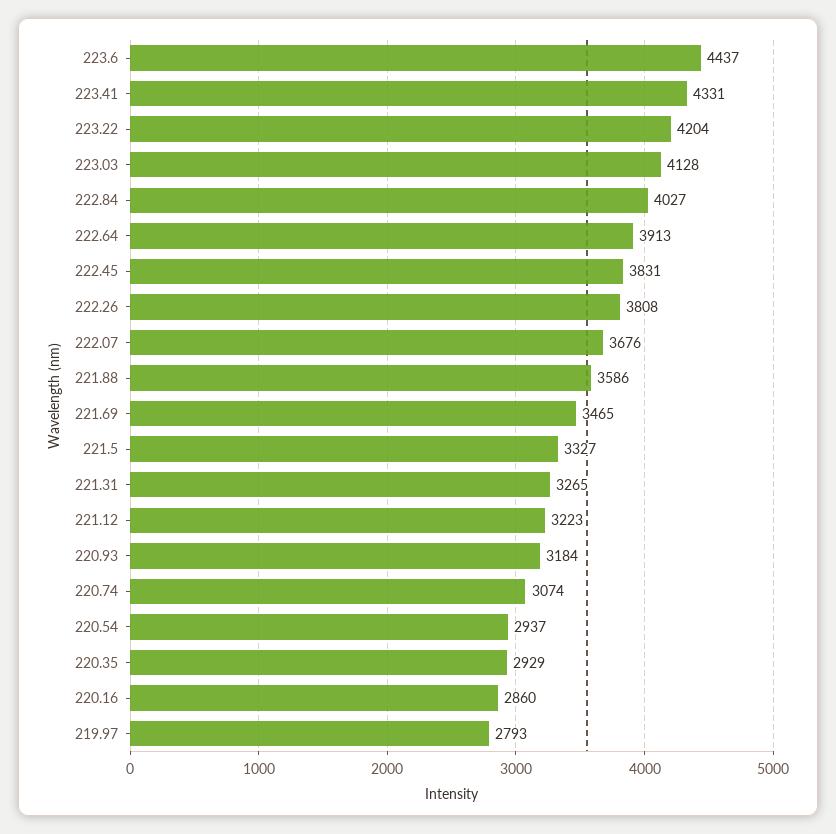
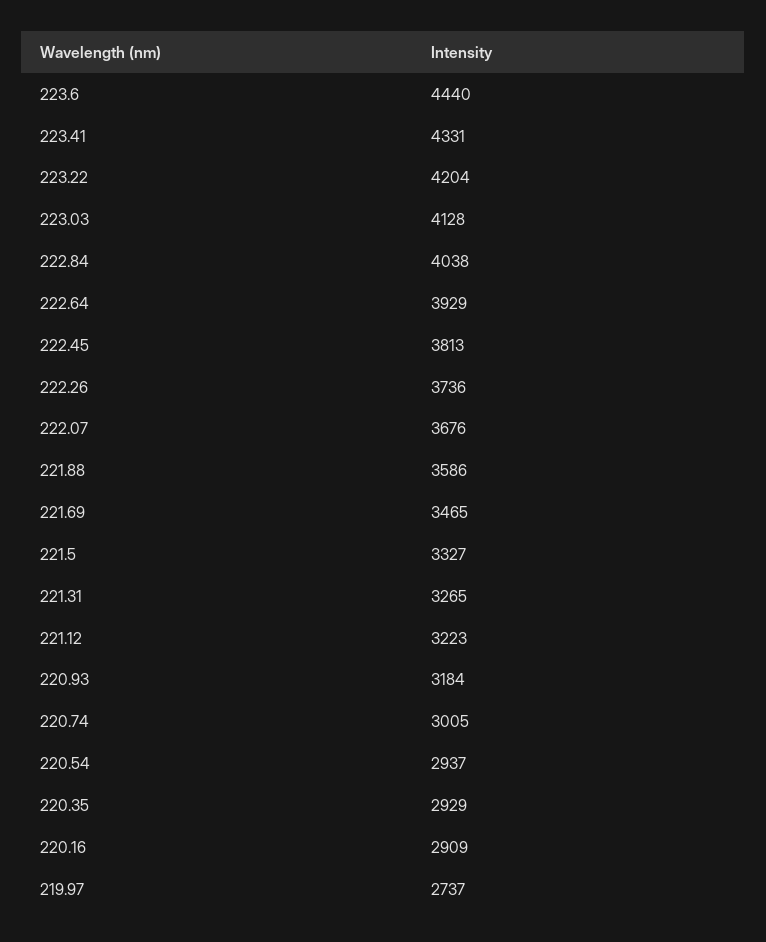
  {
-   "223.6": 4437,
+   "223.6": 4440,
    "223.41": 4331,
    "223.22": 4204,
    "223.03": 4128,
-   "222.84": 4027,
+   "222.84": 4038,
-   "222.64": 3913,
+   "222.64": 3929,
-   "222.45": 3831,
+   "222.45": 3813,
-   "222.26": 3808,
+   "222.26": 3736,
    "222.07": 3676,
    "221.88": 3586,
    "221.69": 3465,
    "221.5": 3327,
    "221.31": 3265,
    "221.12": 3223,
    "220.93": 3184,
-   "220.74": 3074,
+   "220.74": 3005,
    "220.54": 2937,
    "220.35": 2929,
-   "220.16": 2860,
+   "220.16": 2909,
-   "219.97": 2793
+   "219.97": 2737
  }

